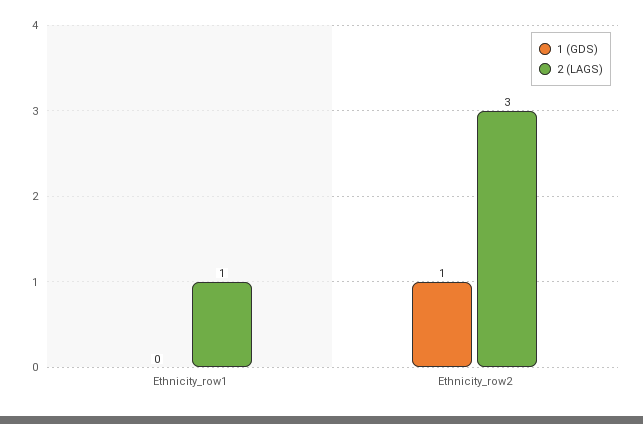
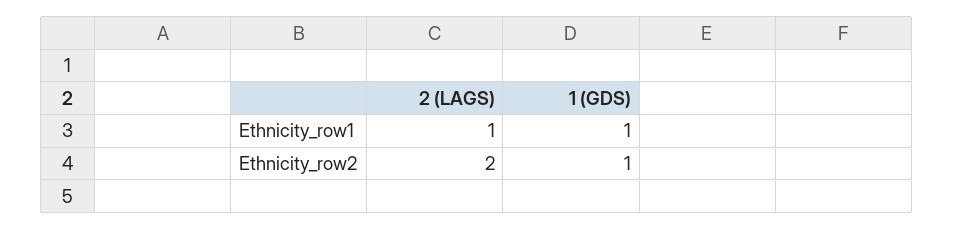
  {
    "1 (GDS)": {
-     "Ethnicity_row1": 0,
+     "Ethnicity_row1": 1,
      "Ethnicity_row2": 1
    },
    "2 (LAGS)": {
      "Ethnicity_row1": 1,
-     "Ethnicity_row2": 3
+     "Ethnicity_row2": 2
    }
  }

